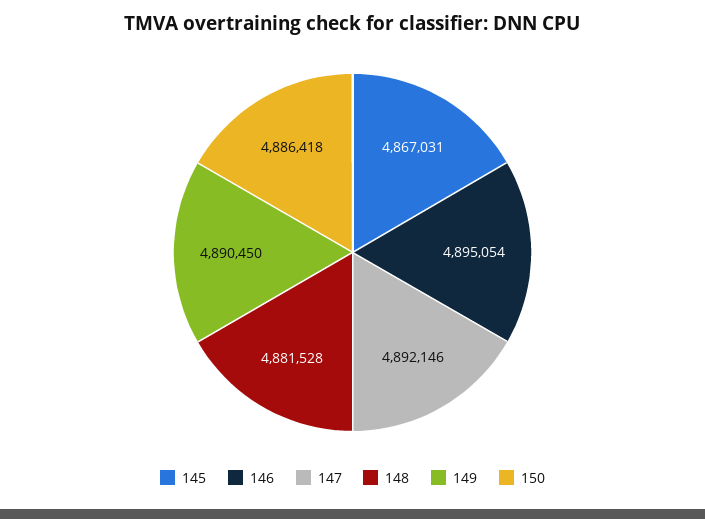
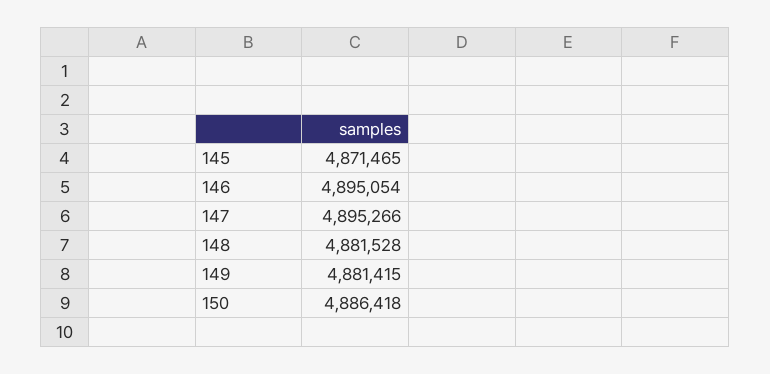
  {
-   "145": 4867031,
+   "145": 4871465,
    "146": 4895054,
-   "147": 4892146,
+   "147": 4895266,
    "148": 4881528,
-   "149": 4890450,
+   "149": 4881415,
    "150": 4886418
  }

